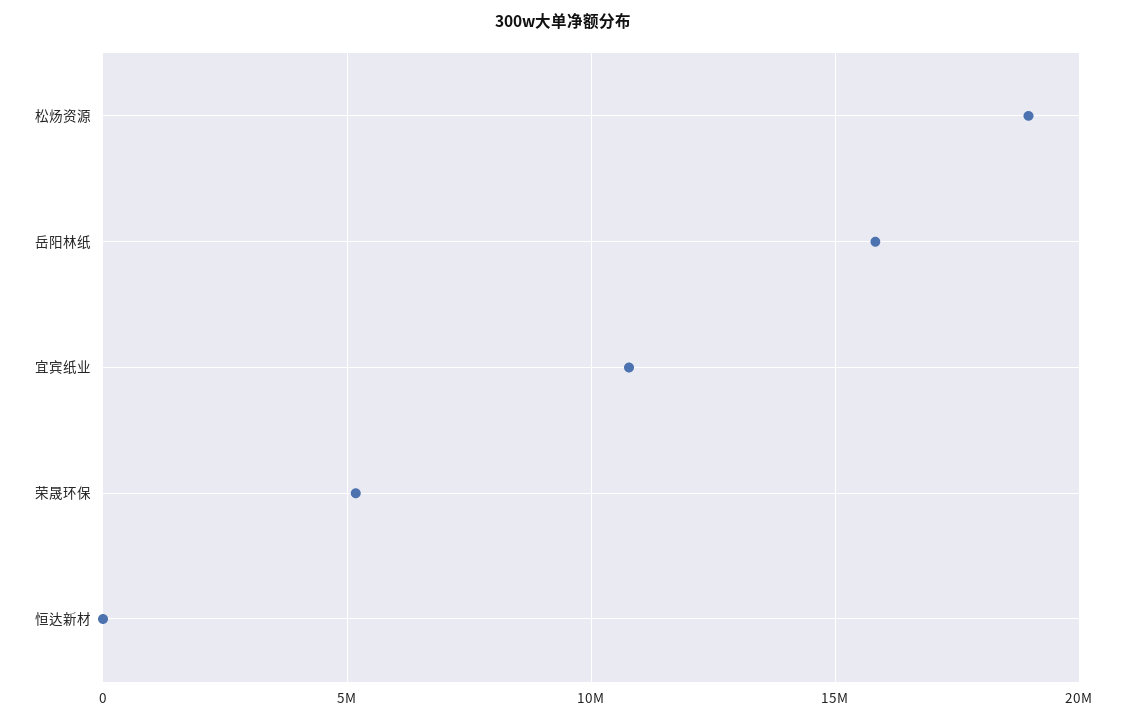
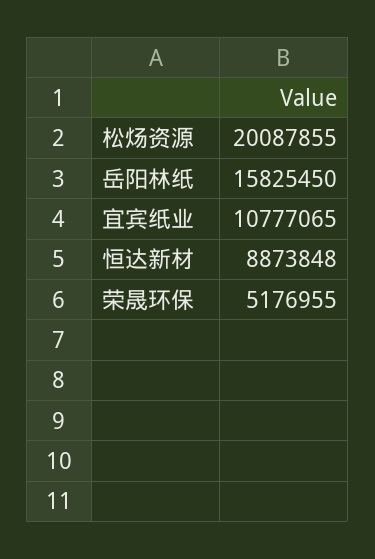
  {
-   "松炀资源": 19000000,
+   "松炀资源": 20087855,
    "岳阳林纸": 15825450,
    "宜宾纸业": 10777065,
    "荣晟环保": 5176955,
-   "恒达新材": 0
+   "恒达新材": 8873848
  }

